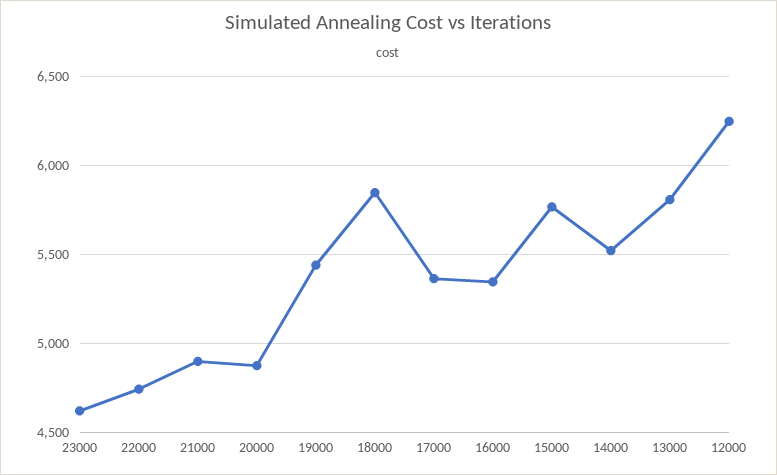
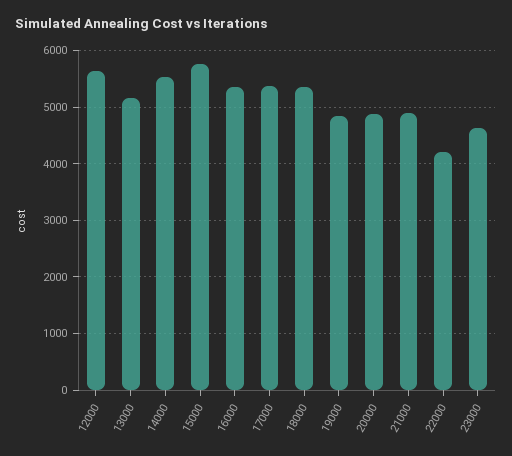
  {
    "23000": 4600,
-   "22000": 4750,
+   "22000": 4200,
    "21000": 4900,
    "20000": 4900,
-   "19000": 5450,
+   "19000": 4800,
-   "18000": 5850,
+   "18000": 5400,
    "17000": 5350,
    "16000": 5350,
    "15000": 5750,
    "14000": 5500,
-   "13000": 5800,
+   "13000": 5200,
-   "12000": 6250
+   "12000": 5600
  }

